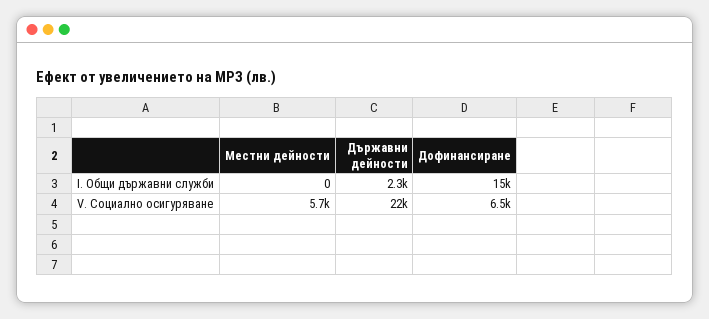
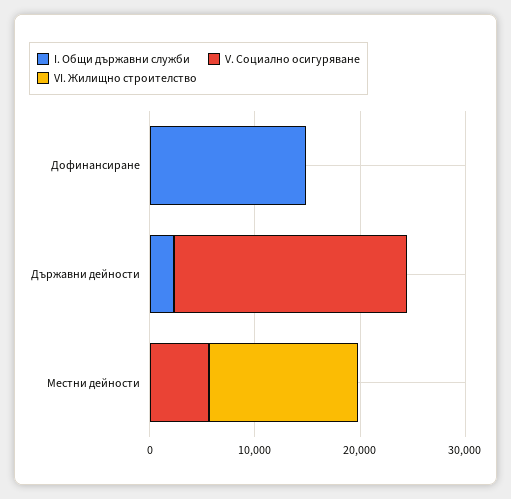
  {
    "I. Общи държавни служби": {
      "Местни дейности": 0,
      "Държавни дейности": 2300,
      "Дофинансиране": 15000
    },
    "V. Социално осигуряване": {
      "Местни дейности": 5700,
      "Държавни дейности": 22000,
-     "Дофинансиране": 6500
+     "Дофинансиране": 0
-   }
+   },
+   "VI. Жилищно строителство": {
+     "Дофинансиране": 0,
+     "Държавни дейности": 0,
+     "Местни дейности": 14000
+   }
  }

